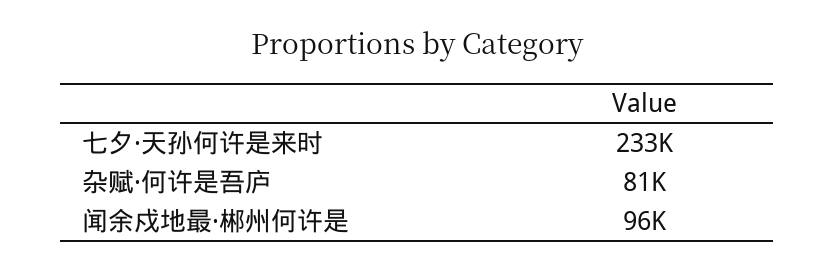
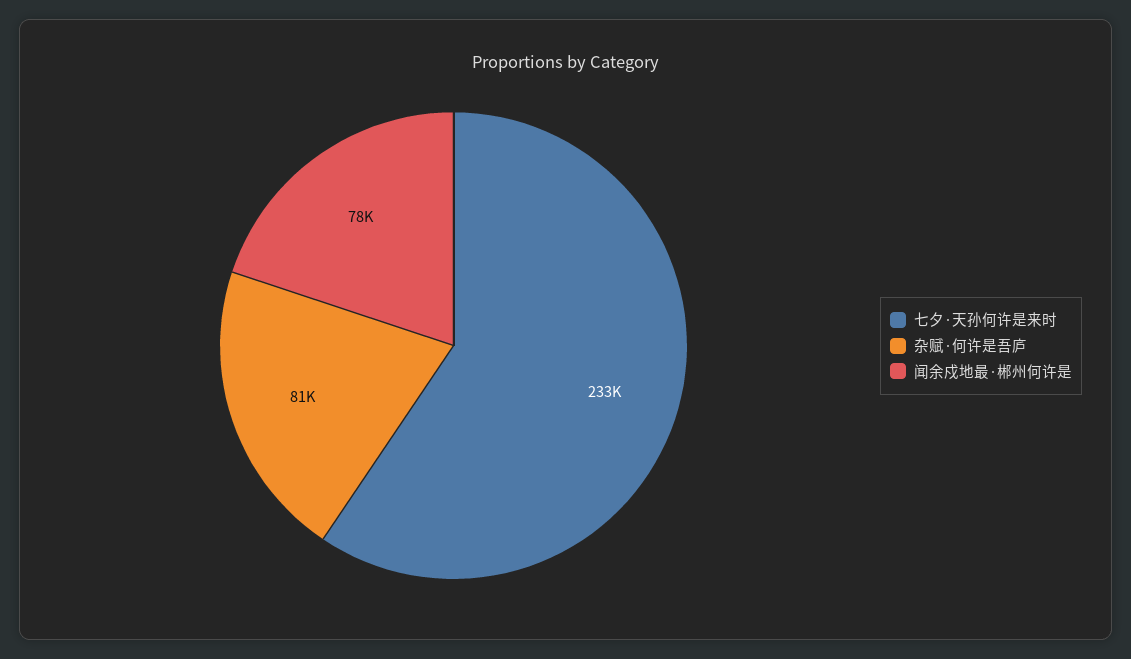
  {
    "七夕·天孙何许是来时": 233000,
    "杂赋·何许是吾庐": 81000,
-   "闻余戍地最·郴州何许是": 96000
+   "闻余戍地最·郴州何许是": 78000
  }

